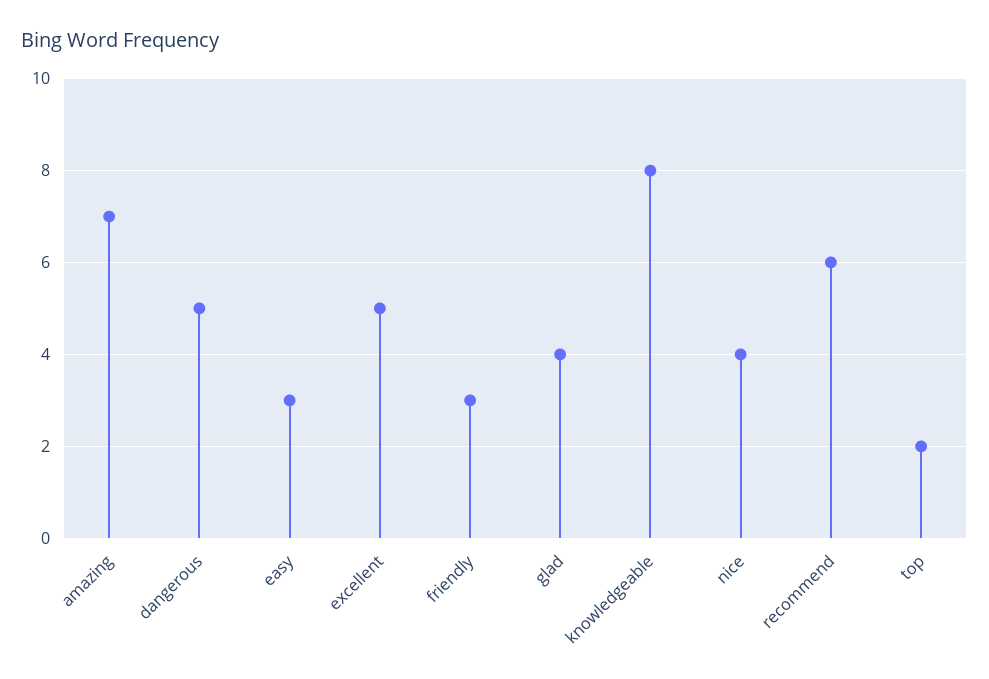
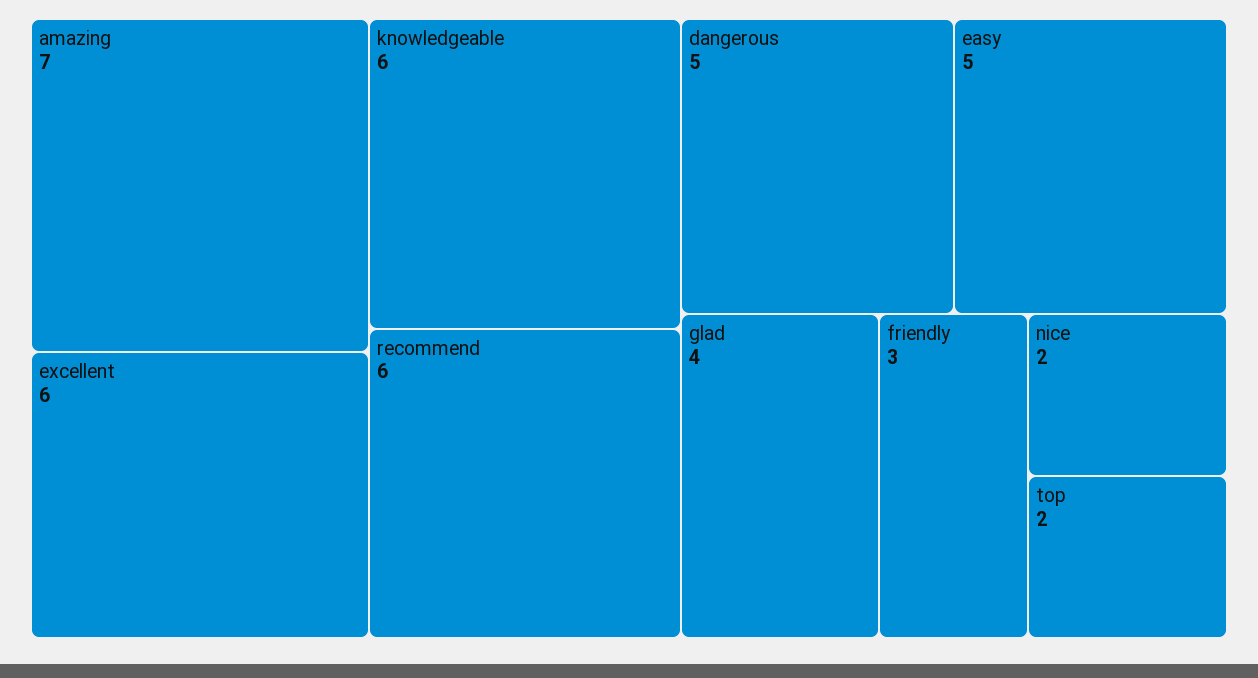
  {
    "amazing": 7,
    "dangerous": 5,
-   "easy": 3,
+   "easy": 5,
-   "excellent": 5,
+   "excellent": 6,
    "friendly": 3,
    "glad": 4,
-   "knowledgeable": 8,
+   "knowledgeable": 6,
-   "nice": 4,
+   "nice": 2,
    "recommend": 6,
    "top": 2
  }

